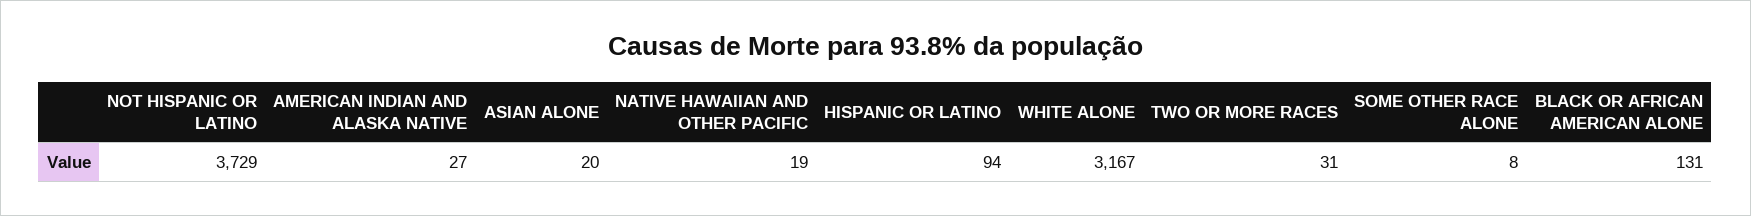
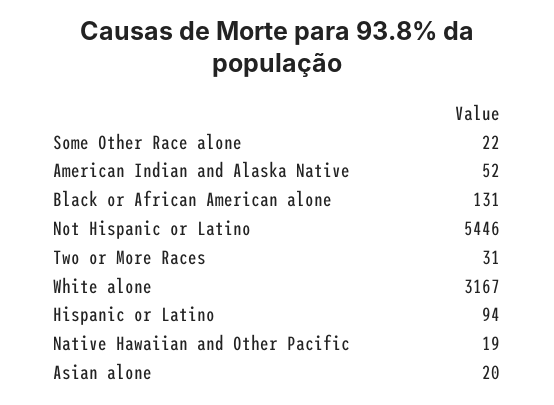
  {
-   "NOT HISPANIC OR LATINO": 3729,
+   "NOT HISPANIC OR LATINO": 5446,
-   "AMERICAN INDIAN AND ALASKA NATIVE": 27,
+   "AMERICAN INDIAN AND ALASKA NATIVE": 52,
    "ASIAN ALONE": 20,
    "NATIVE HAWAIIAN AND OTHER PACIFIC": 19,
    "HISPANIC OR LATINO": 94,
    "WHITE ALONE": 3167,
    "TWO OR MORE RACES": 31,
-   "SOME OTHER RACE ALONE": 8,
+   "SOME OTHER RACE ALONE": 22,
    "BLACK OR AFRICAN AMERICAN ALONE": 131
  }

